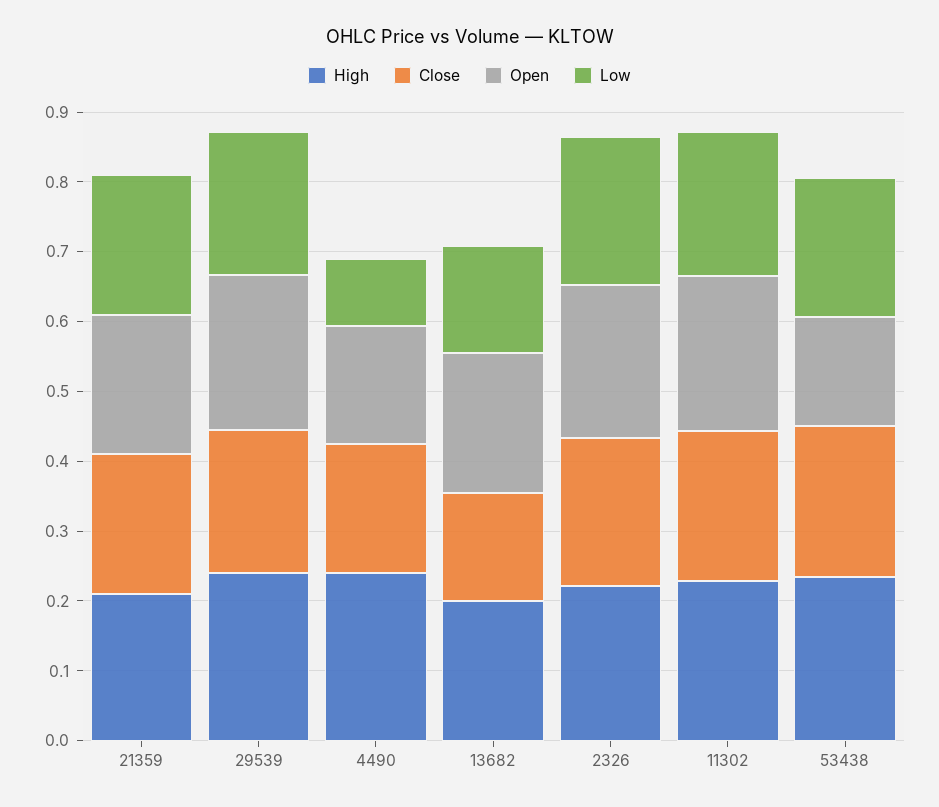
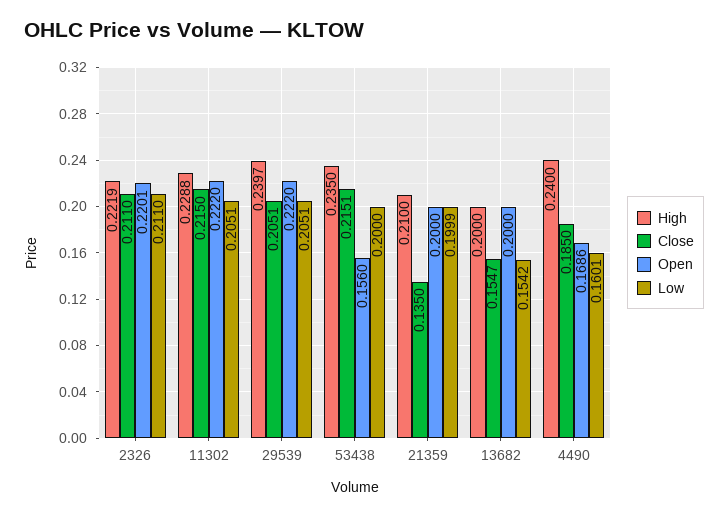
  {
    "High": {
      "21359": 0.21,
      "29539": 0.2397,
      "4490": 0.24,
      "13682": 0.2,
      "2326": 0.2219,
      "11302": 0.2288,
      "53438": 0.235
    },
    "Close": {
-     "21359": 0.2,
+     "21359": 0.135,
      "29539": 0.2051,
      "4490": 0.185,
      "13682": 0.1547,
      "2326": 0.211,
      "11302": 0.215,
      "53438": 0.2151
    },
    "Open": {
      "21359": 0.2,
      "29539": 0.222,
      "4490": 0.1686,
      "13682": 0.2,
      "2326": 0.2201,
      "11302": 0.222,
      "53438": 0.156
    },
    "Low": {
      "21359": 0.1999,
      "29539": 0.2051,
-     "4490": 0.1,
+     "4490": 0.1601,
      "13682": 0.1542,
      "2326": 0.211,
      "11302": 0.2051,
      "53438": 0.2
    }
  }

